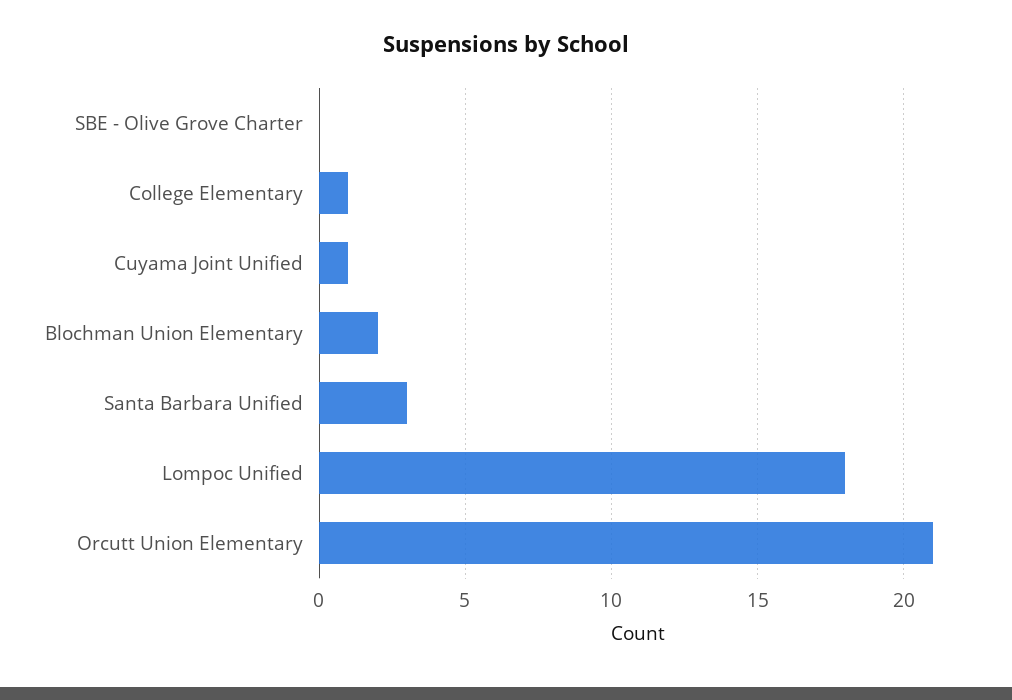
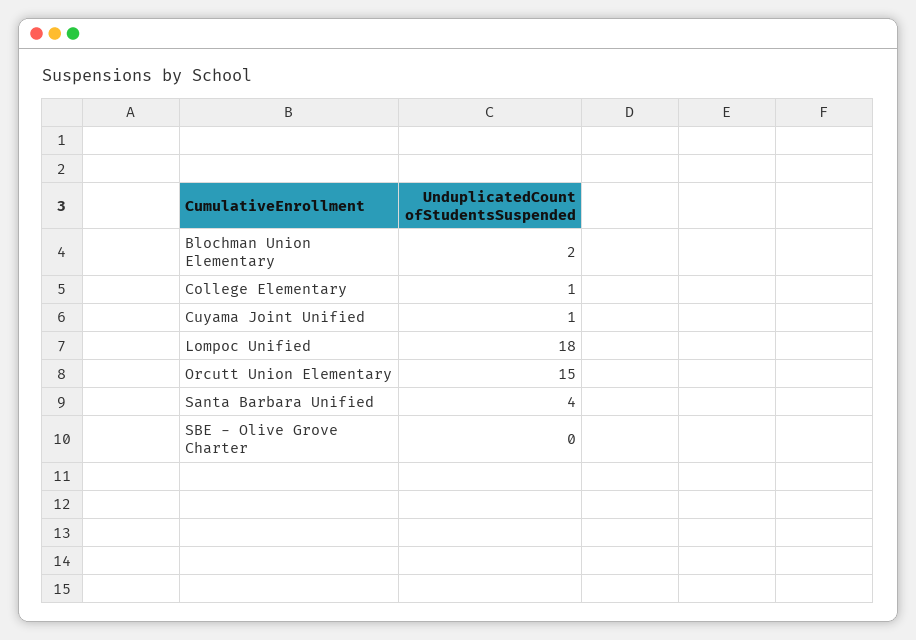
  {
    "SBE - Olive Grove Charter": 0,
    "College Elementary": 1,
    "Cuyama Joint Unified": 1,
    "Blochman Union Elementary": 2,
-   "Santa Barbara Unified": 3,
+   "Santa Barbara Unified": 4,
    "Lompoc Unified": 18,
-   "Orcutt Union Elementary": 21
+   "Orcutt Union Elementary": 15
  }

